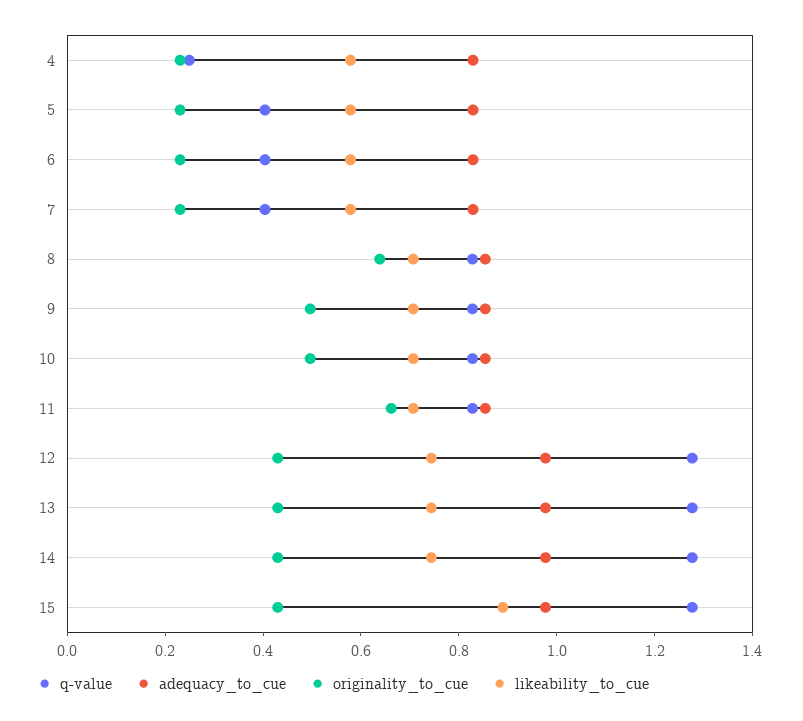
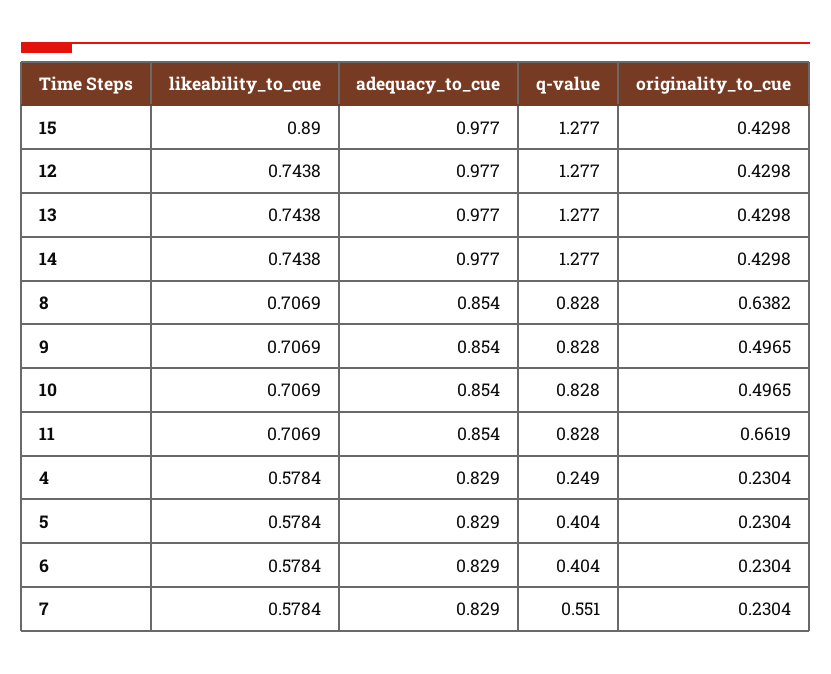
  {
    "q-value": {
      "4": 0.249,
      "5": 0.404,
      "6": 0.404,
-     "7": 0.4,
+     "7": 0.551,
      "8": 0.828,
      "9": 0.828,
      "10": 0.828,
      "11": 0.828,
      "12": 1.277,
      "13": 1.277,
      "14": 1.277,
      "15": 1.277
    },
    "adequacy_to_cue": {
      "4": 0.829,
      "5": 0.829,
      "6": 0.829,
      "7": 0.829,
      "8": 0.854,
      "9": 0.854,
      "10": 0.854,
      "11": 0.854,
      "12": 0.977,
      "13": 0.977,
      "14": 0.977,
      "15": 0.977
    },
    "originality_to_cue": {
      "4": 0.2304,
      "5": 0.2304,
      "6": 0.2304,
      "7": 0.2304,
      "8": 0.6382,
      "9": 0.4965,
      "10": 0.4965,
      "11": 0.6619,
      "12": 0.4298,
      "13": 0.4298,
      "14": 0.4298,
      "15": 0.4298
    },
    "likeability_to_cue": {
      "4": 0.5784,
      "5": 0.5784,
      "6": 0.5784,
      "7": 0.5784,
      "8": 0.7069,
      "9": 0.7069,
      "10": 0.7069,
      "11": 0.7069,
      "12": 0.7438,
      "13": 0.7438,
      "14": 0.7438,
      "15": 0.89
    }
  }

